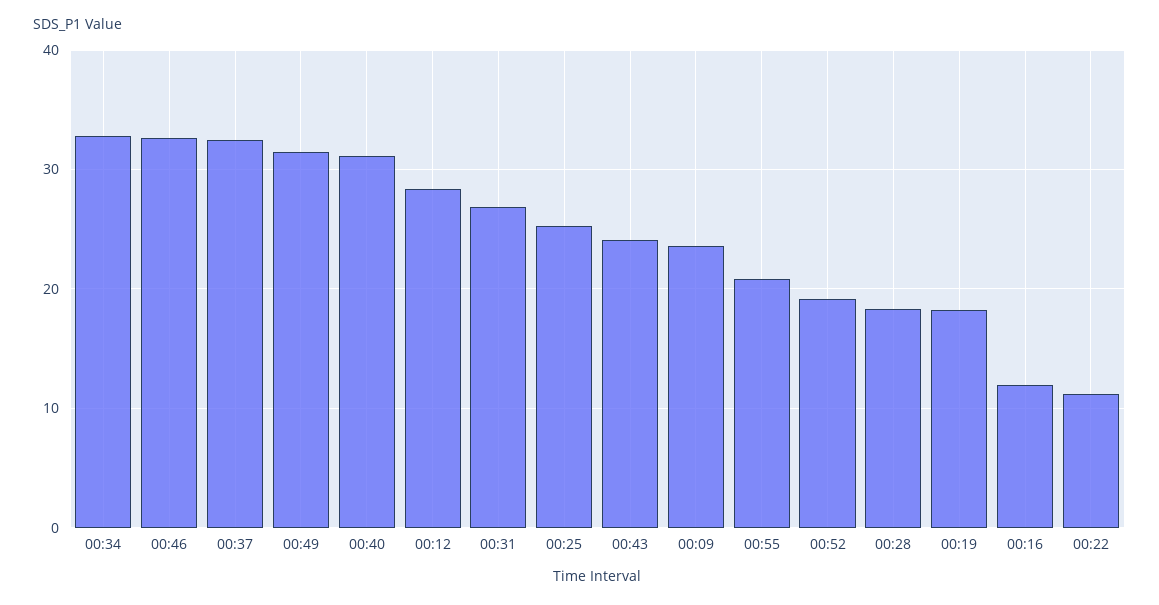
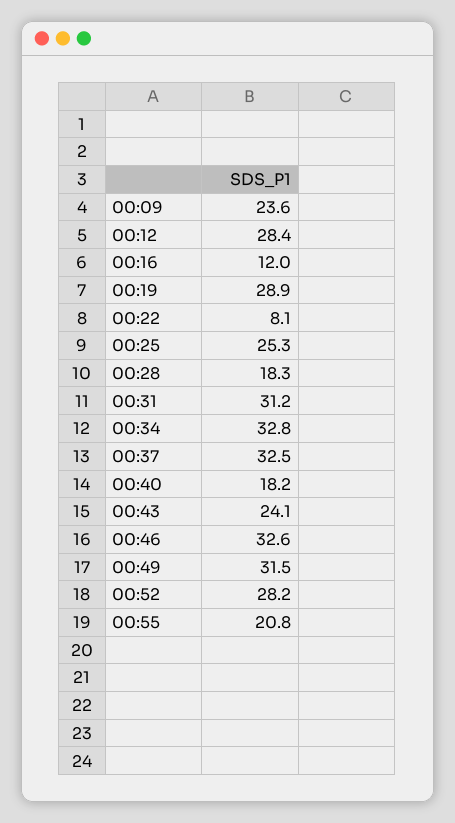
  {
    "00:34": 32.8,
    "00:46": 32.6,
    "00:37": 32.5,
    "00:49": 31.5,
-   "00:40": 31,
+   "00:40": 18.2,
    "00:12": 28.4,
-   "00:31": 27,
+   "00:31": 31.2,
    "00:25": 25.3,
    "00:43": 24.1,
    "00:09": 23.6,
    "00:55": 20.8,
-   "00:52": 19,
+   "00:52": 28.2,
    "00:28": 18.3,
-   "00:19": 18,
+   "00:19": 28.9,
    "00:16": 12,
-   "00:22": 11
+   "00:22": 8.1
  }

